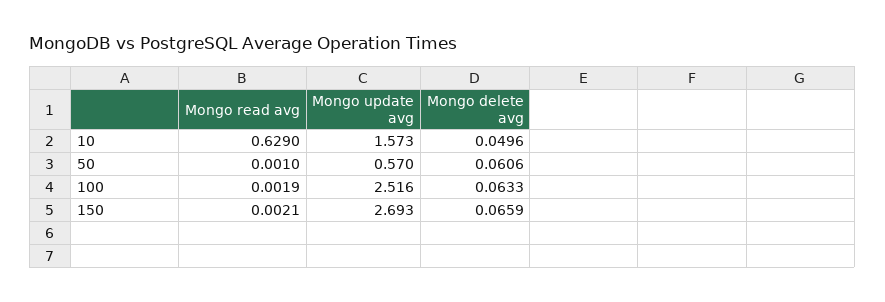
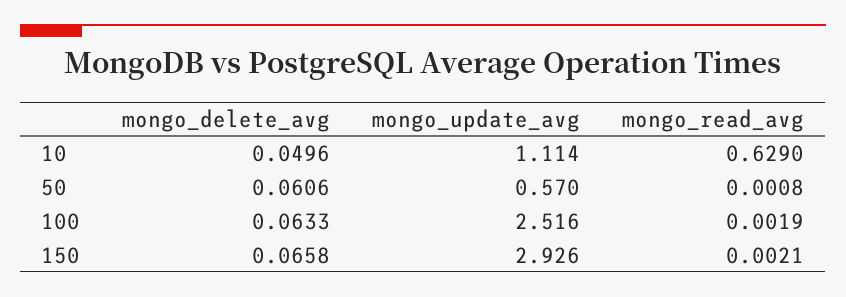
  {
    "Mongo read avg": {
      "10": 0.629,
-     "50": 0.001,
+     "50": 0.0008,
      "100": 0.0019,
      "150": 0.0021
    },
    "Mongo update avg": {
-     "10": 1.573,
+     "10": 1.114,
      "50": 0.57,
      "100": 2.516,
-     "150": 2.693
+     "150": 2.926
    },
    "Mongo delete avg": {
      "10": 0.0496,
      "50": 0.0606,
      "100": 0.0633,
-     "150": 0.0659
+     "150": 0.0658
    }
  }

